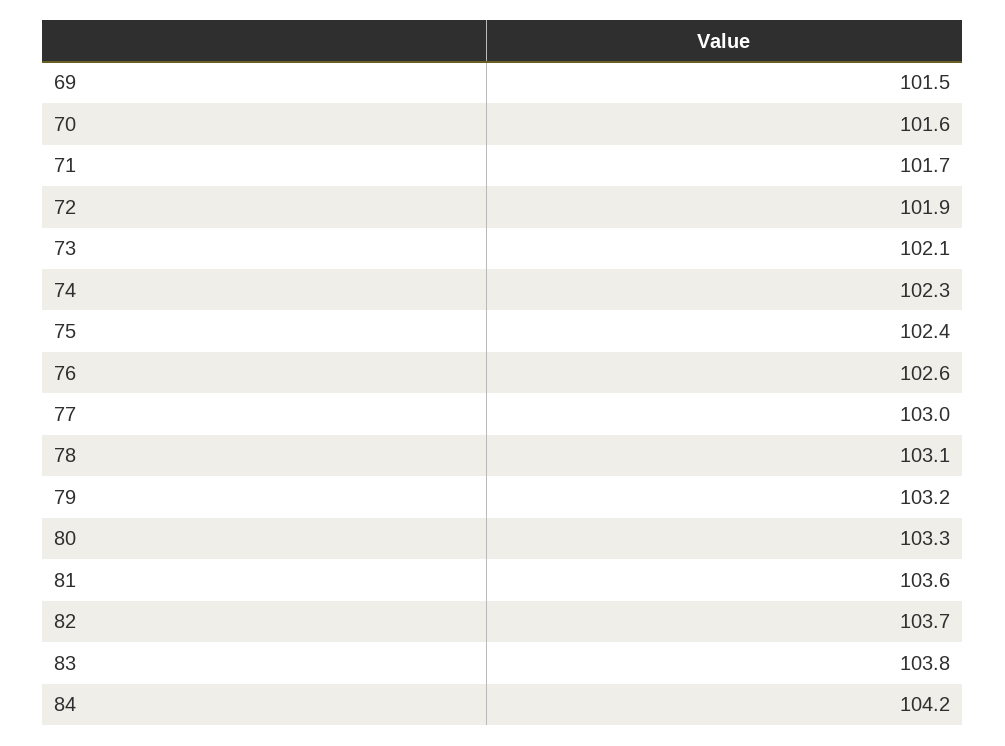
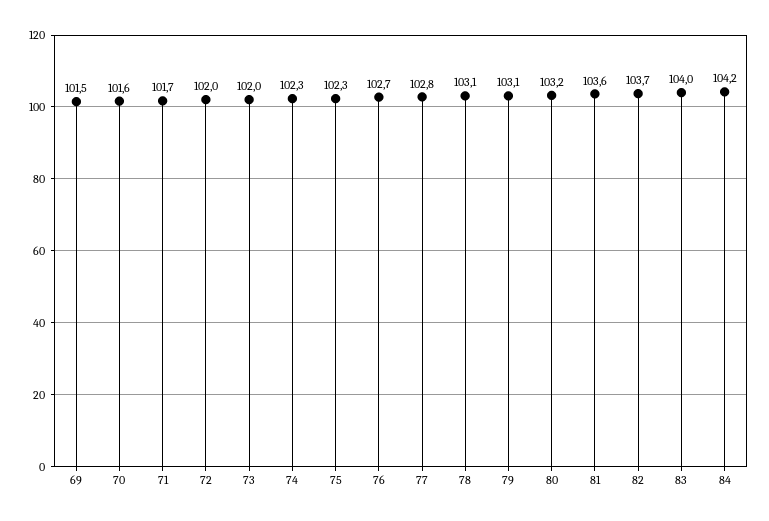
  {
    "69": 101.5,
    "70": 101.6,
    "71": 101.7,
-   "72": 101.9,
+   "72": 102,
-   "73": 102.1,
+   "73": 102,
    "74": 102.3,
-   "75": 102.4,
+   "75": 102.3,
-   "76": 102.6,
+   "76": 102.7,
-   "77": 103,
+   "77": 102.8,
    "78": 103.1,
-   "79": 103.2,
+   "79": 103.1,
-   "80": 103.3,
+   "80": 103.2,
    "81": 103.6,
    "82": 103.7,
-   "83": 103.8,
+   "83": 104,
    "84": 104.2
  }

